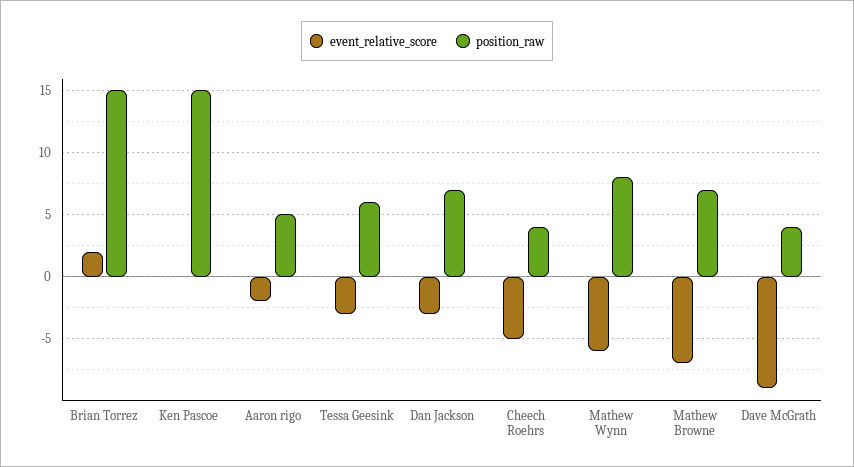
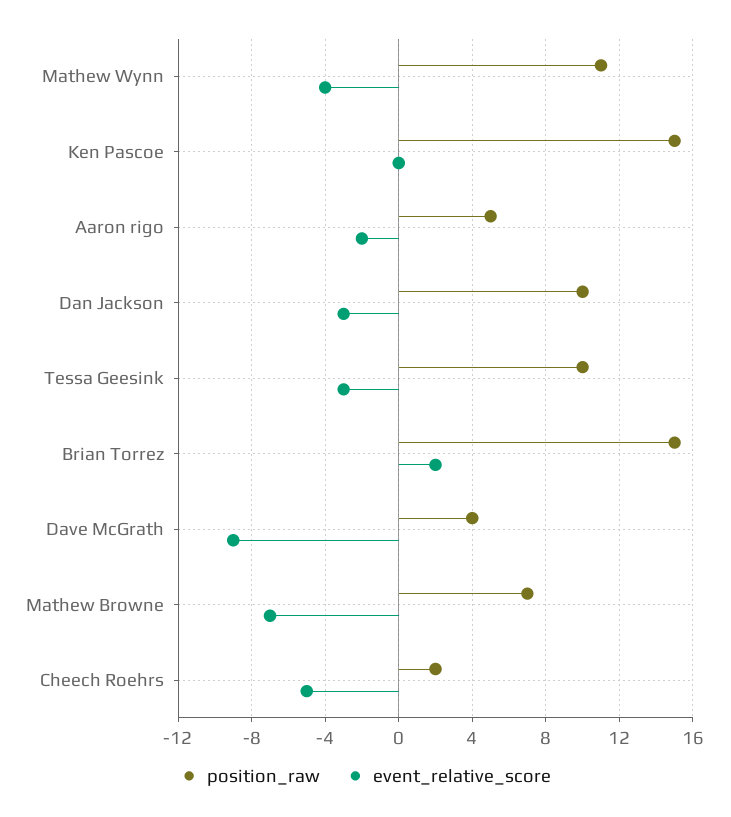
  {
    "event_relative_score": {
      "Brian Torrez": 2,
      "Ken Pascoe": 0,
      "Aaron rigo": -2,
      "Tessa Geesink": -3,
      "Dan Jackson": -3,
      "Cheech Roehrs": -5,
-     "Mathew Wynn": -6,
+     "Mathew Wynn": -4,
      "Mathew Browne": -7,
      "Dave McGrath": -9
    },
    "position_raw": {
      "Brian Torrez": 15,
      "Ken Pascoe": 15,
      "Aaron rigo": 5,
-     "Tessa Geesink": 6,
+     "Tessa Geesink": 10,
-     "Dan Jackson": 7,
+     "Dan Jackson": 10,
-     "Cheech Roehrs": 4,
+     "Cheech Roehrs": 2,
-     "Mathew Wynn": 8,
+     "Mathew Wynn": 11,
      "Mathew Browne": 7,
      "Dave McGrath": 4
    }
  }

